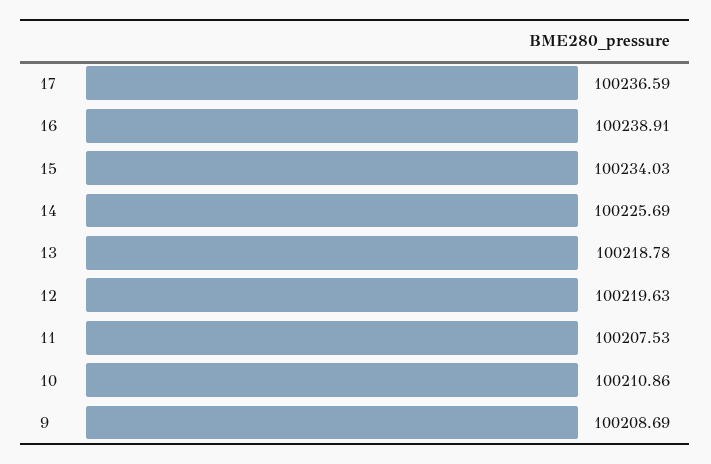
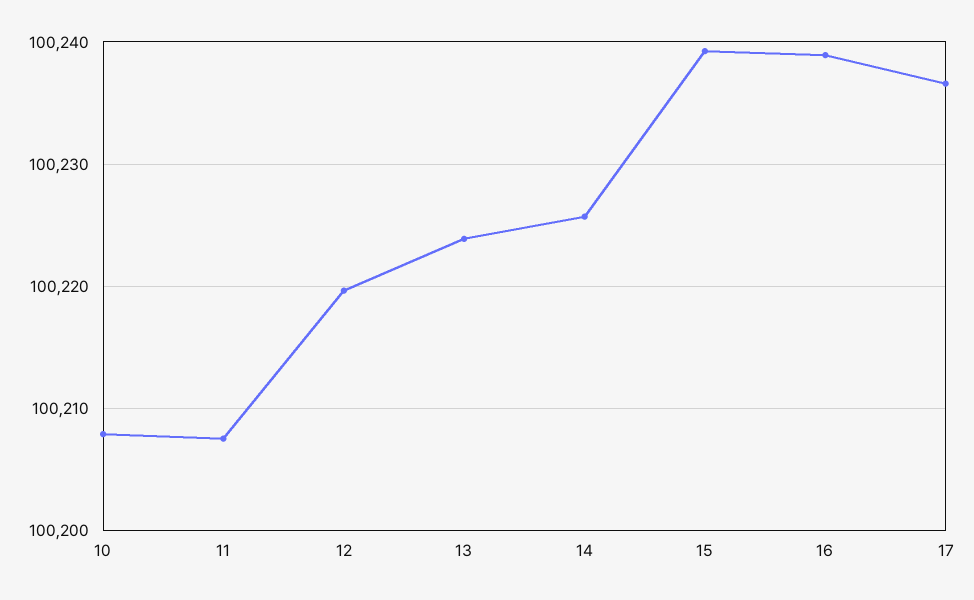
  {
    "17": 100236.59,
    "16": 100238.91,
-   "15": 100234.03,
+   "15": 100239,
    "14": 100225.69,
-   "13": 100218.78,
+   "13": 100224,
    "12": 100219.63,
    "11": 100207.53,
-   "10": 100210.86,
+   "10": 100208
-   "9": 100208.69
  }

